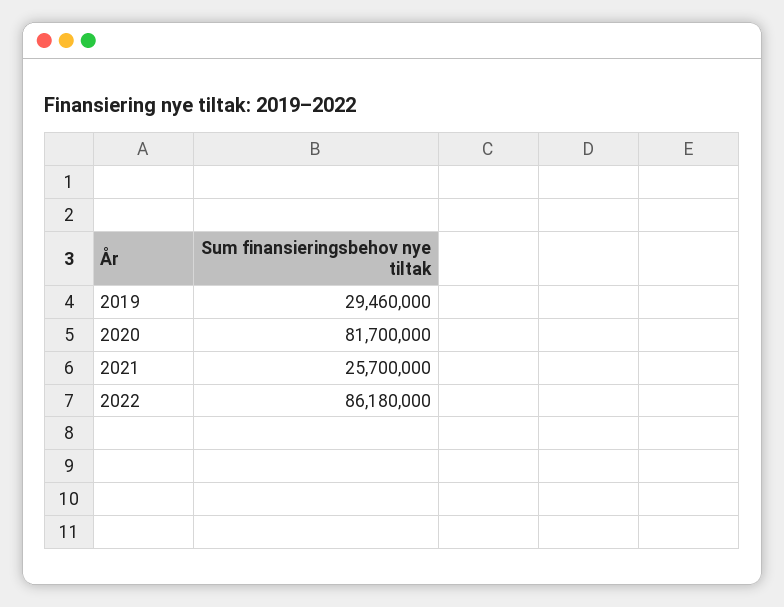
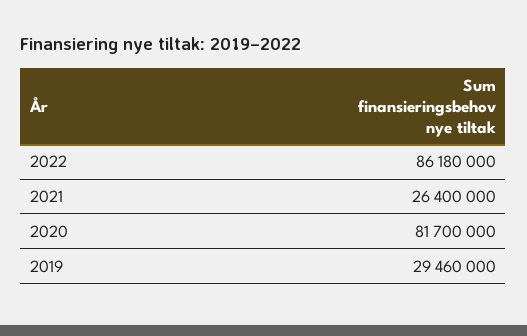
  {
    "2019": 29460000,
    "2020": 81700000,
-   "2021": 25700000,
+   "2021": 26400000,
    "2022": 86180000
  }

